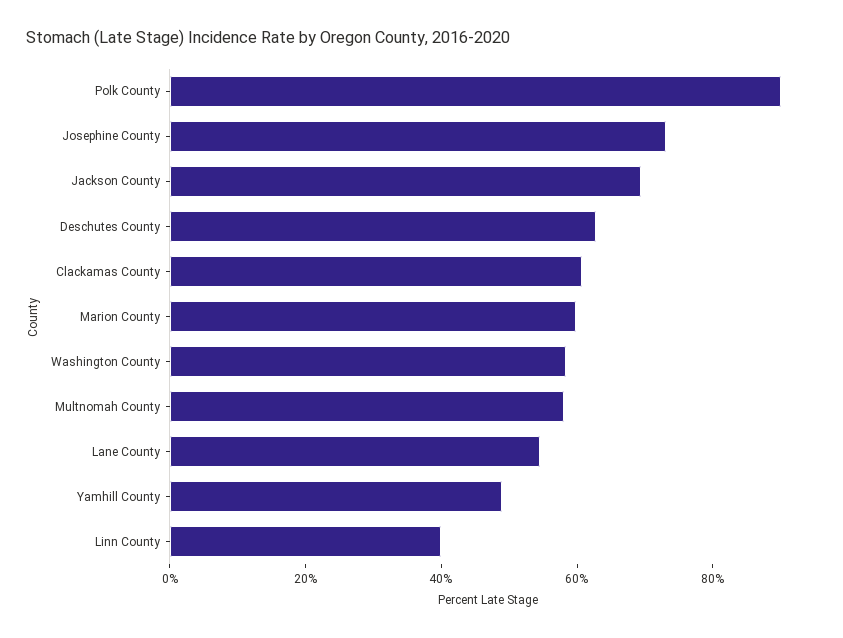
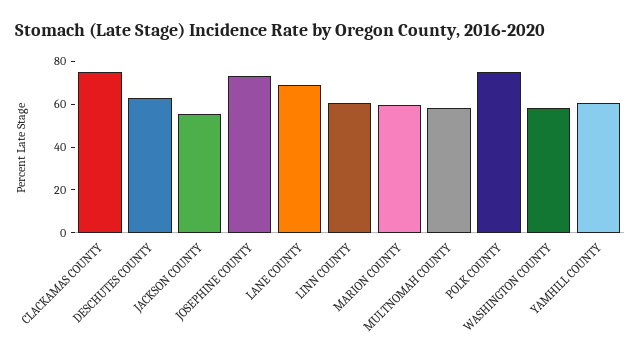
  {
-   "Polk County": 90,
+   "Polk County": 75,
    "Josephine County": 75,
-   "Jackson County": 70,
+   "Jackson County": 55,
    "Deschutes County": 65,
-   "Clackamas County": 60,
+   "Clackamas County": 75,
    "Marion County": 60,
    "Washington County": 60,
    "Multnomah County": 60,
-   "Lane County": 55,
+   "Lane County": 70,
-   "Yamhill County": 50,
+   "Yamhill County": 60,
-   "Linn County": 40
+   "Linn County": 60
  }

